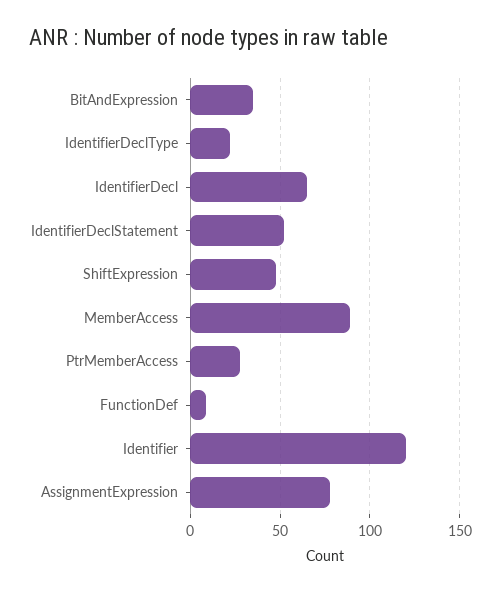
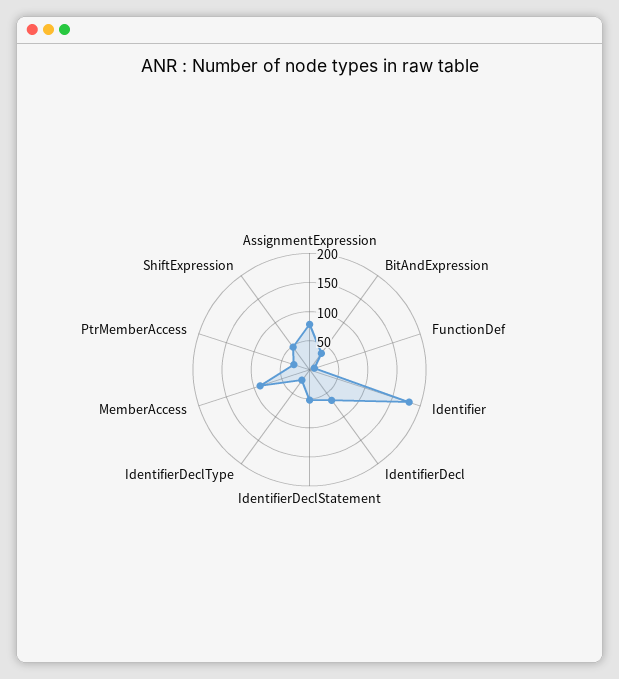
  {
    "BitAndExpression": 35,
    "IdentifierDeclType": 20,
    "IdentifierDecl": 65,
    "IdentifierDeclStatement": 50,
    "ShiftExpression": 50,
    "MemberAccess": 90,
    "PtrMemberAccess": 30,
    "FunctionDef": 10,
-   "Identifier": 120,
+   "Identifier": 175,
    "AssignmentExpression": 80
  }

